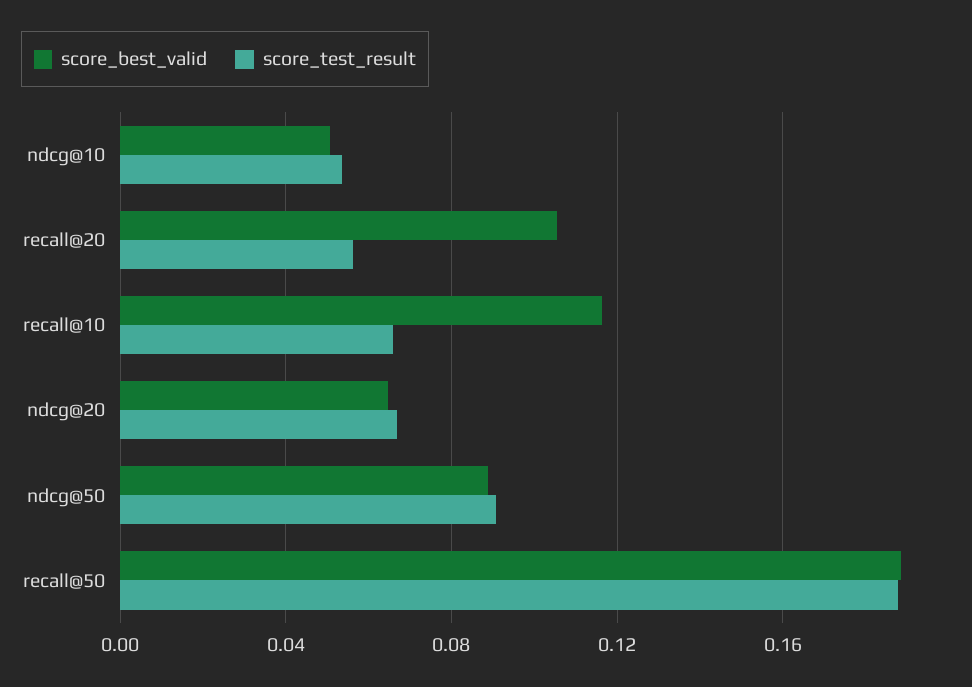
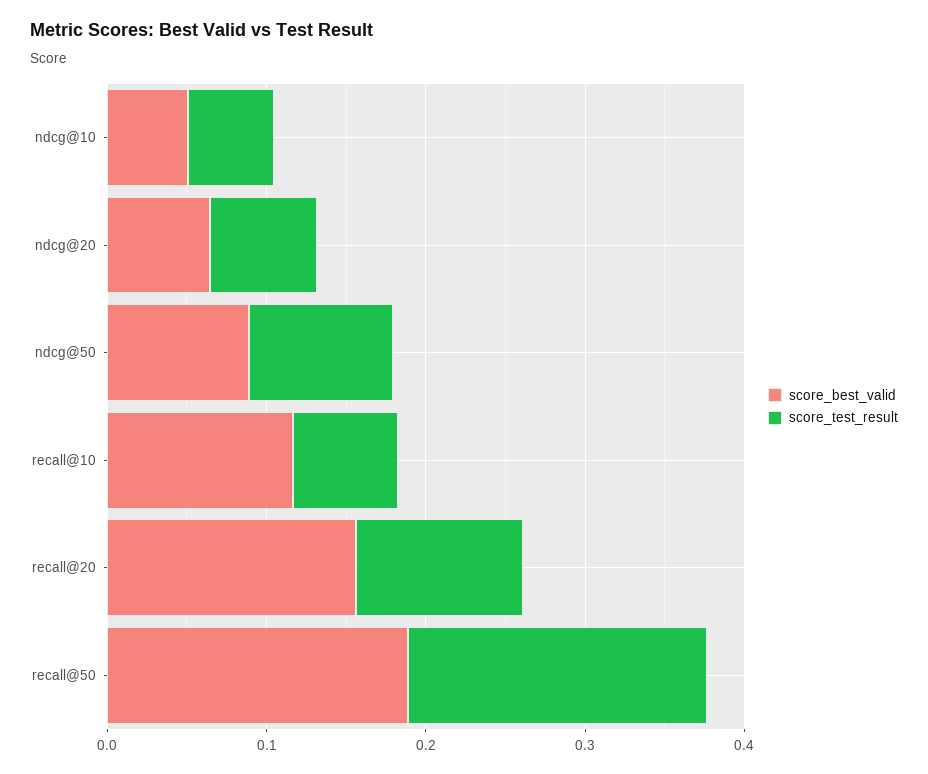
  {
    "score_best_valid": {
      "ndcg@10": 0.05,
-     "recall@20": 0.105,
+     "recall@20": 0.16,
      "recall@10": 0.115,
      "ndcg@20": 0.065,
      "ndcg@50": 0.09,
      "recall@50": 0.19
    },
    "score_test_result": {
      "ndcg@10": 0.055,
-     "recall@20": 0.055,
+     "recall@20": 0.1,
      "recall@10": 0.065,
      "ndcg@20": 0.065,
      "ndcg@50": 0.09,
      "recall@50": 0.19
    }
  }

